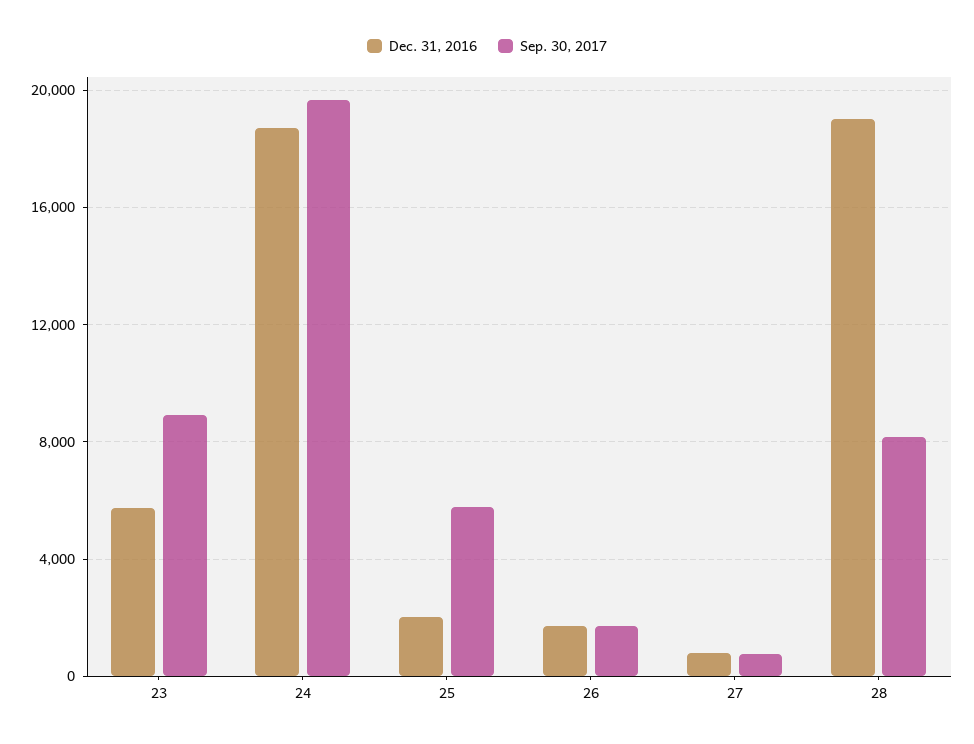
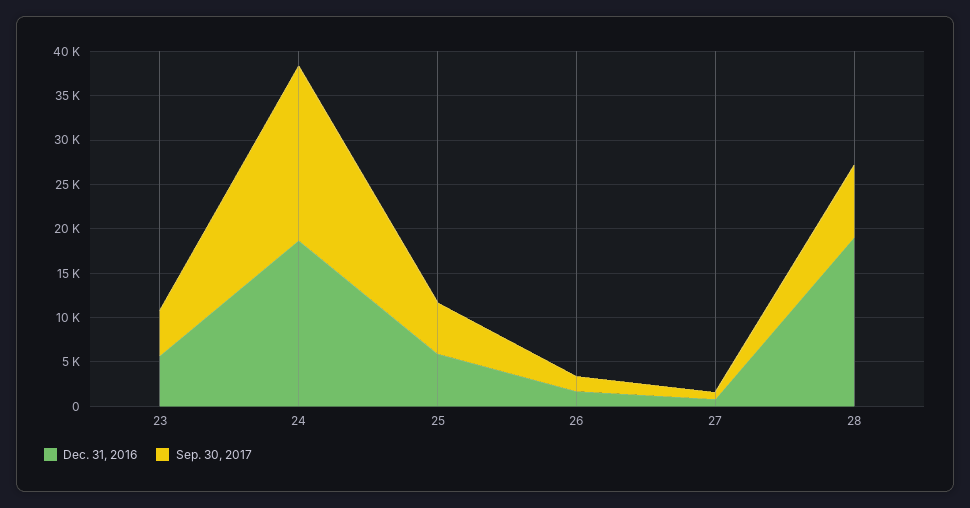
  {
    "Dec. 31, 2016": {
      "23": 5500,
      "24": 18500,
-     "25": 2000,
+     "25": 6000,
      "26": 1500,
      "27": 1000,
      "28": 19000
    },
    "Sep. 30, 2017": {
-     "23": 9000,
+     "23": 5000,
      "24": 19500,
      "25": 6000,
      "26": 1500,
      "27": 1000,
      "28": 8000
    }
  }

